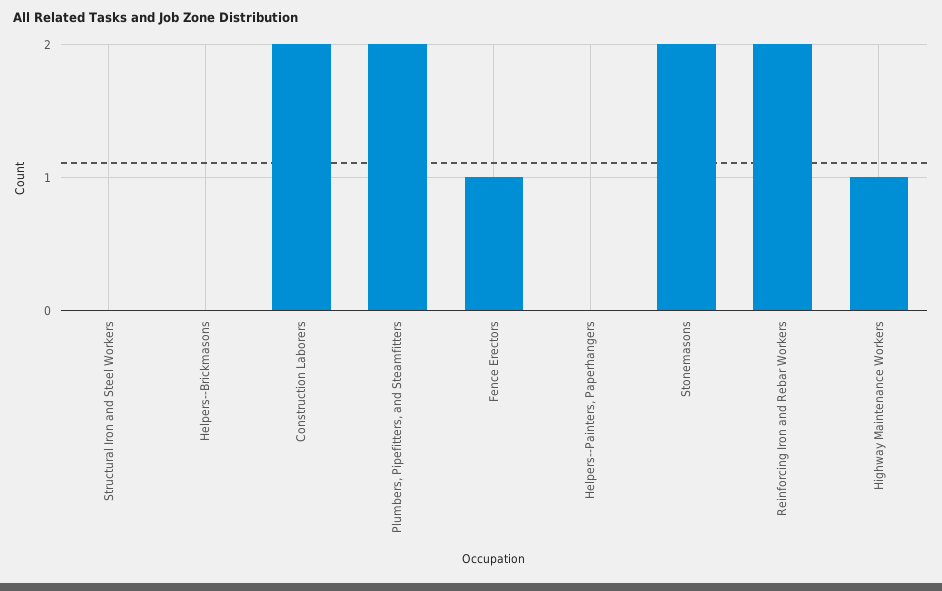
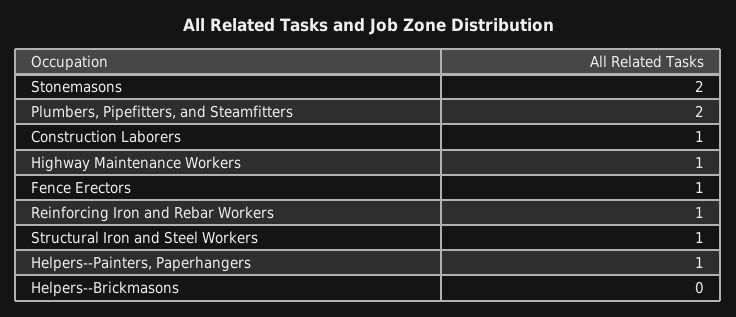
  {
-   "Structural Iron and Steel Workers": 0,
+   "Structural Iron and Steel Workers": 1,
    "Helpers--Brickmasons": 0,
-   "Construction Laborers": 2,
+   "Construction Laborers": 1,
    "Plumbers, Pipefitters, and Steamfitters": 2,
    "Fence Erectors": 1,
-   "Helpers--Painters, Paperhangers": 0,
+   "Helpers--Painters, Paperhangers": 1,
    "Stonemasons": 2,
-   "Reinforcing Iron and Rebar Workers": 2,
+   "Reinforcing Iron and Rebar Workers": 1,
    "Highway Maintenance Workers": 1
  }

